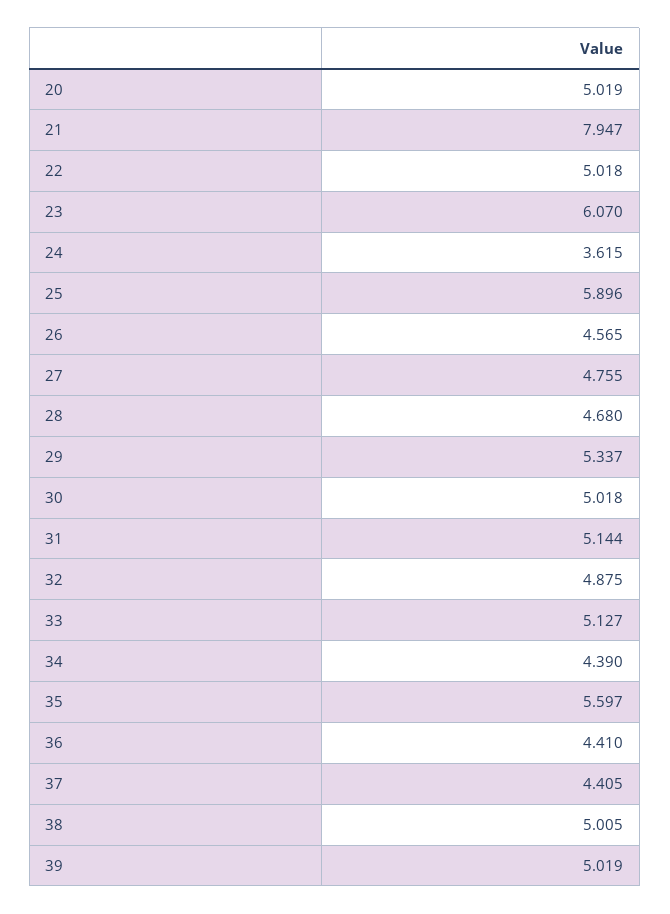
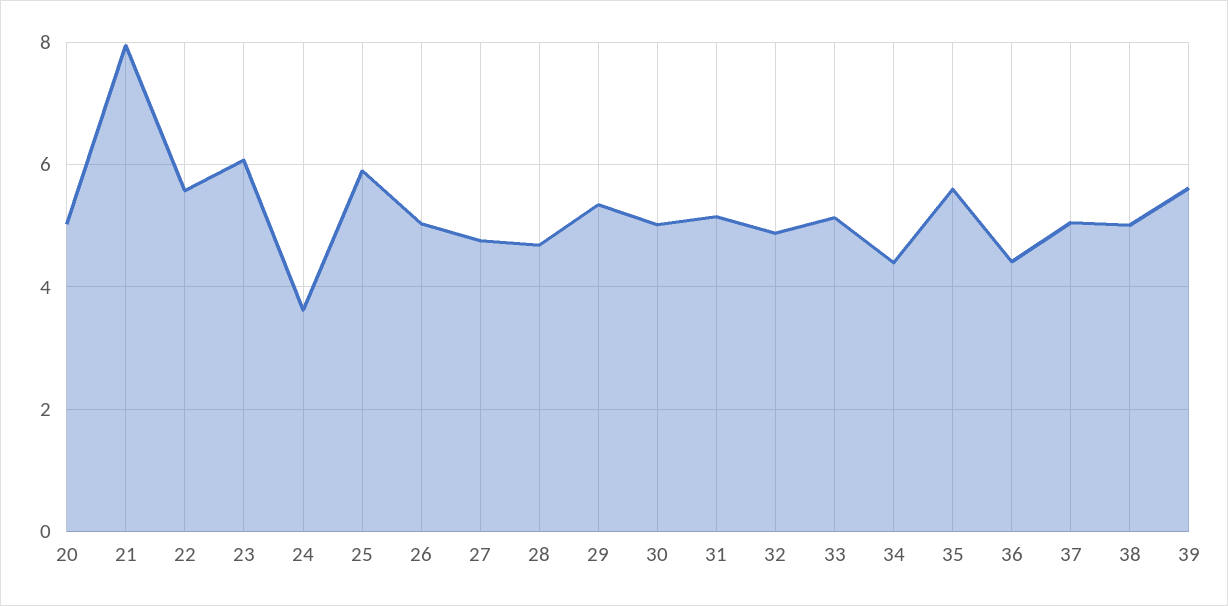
  {
    "20": 5.019,
    "21": 7.947,
-   "22": 5.018,
+   "22": 5.6,
    "23": 6.07,
    "24": 3.615,
    "25": 5.896,
-   "26": 4.565,
+   "26": 5,
    "27": 4.755,
    "28": 4.68,
    "29": 5.337,
    "30": 5.018,
    "31": 5.144,
    "32": 4.875,
    "33": 5.127,
    "34": 4.39,
    "35": 5.597,
    "36": 4.41,
-   "37": 4.405,
+   "37": 5,
    "38": 5.005,
-   "39": 5.019
+   "39": 5.6
  }

